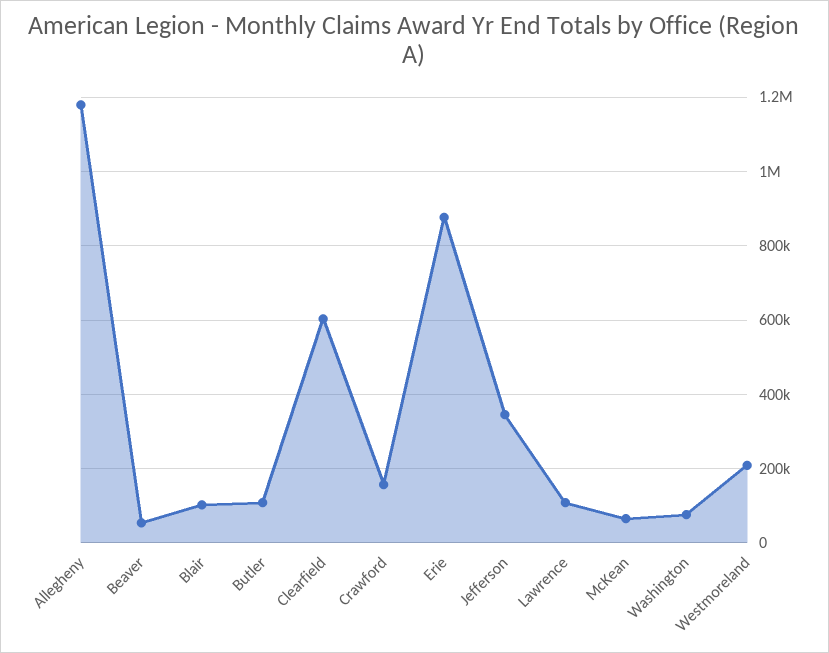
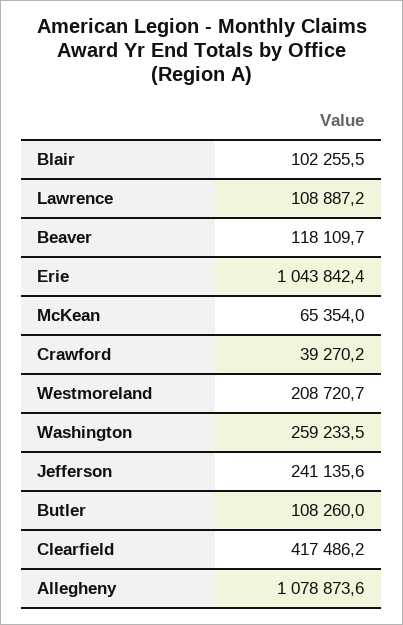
  {
-   "Allegheny": 1180000,
+   "Allegheny": 1078873.6,
-   "Beaver": 60000,
+   "Beaver": 118109.7,
    "Blair": 102255.5,
    "Butler": 108260,
-   "Clearfield": 600000,
+   "Clearfield": 417486.2,
-   "Crawford": 160000,
+   "Crawford": 39270.2,
-   "Erie": 880000,
+   "Erie": 1043842.4,
-   "Jefferson": 340000,
+   "Jefferson": 241135.6,
    "Lawrence": 108887.2,
    "McKean": 65354,
-   "Washington": 80000,
+   "Washington": 259233.5,
    "Westmoreland": 208720.7
  }

